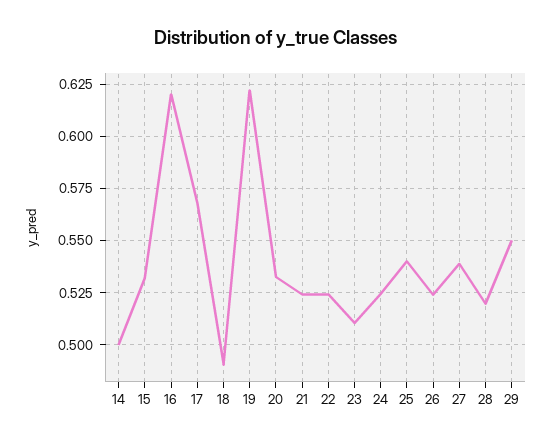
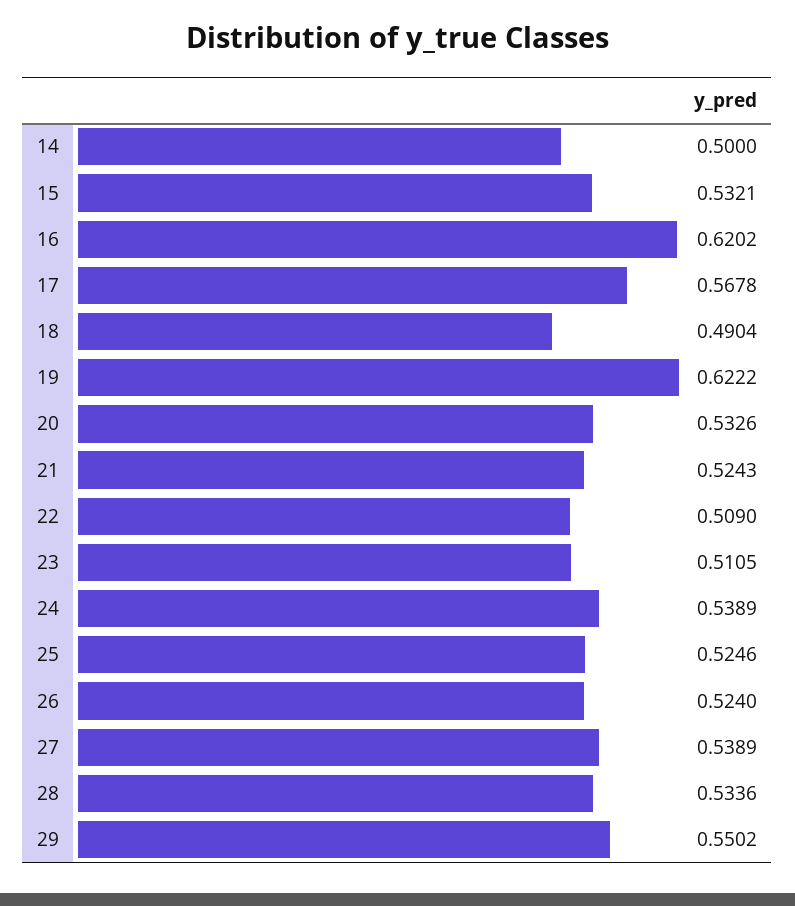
  {
    "14": 0.5,
    "15": 0.5321,
    "16": 0.6202,
    "17": 0.5678,
    "18": 0.4904,
    "19": 0.6222,
    "20": 0.5326,
    "21": 0.5243,
-   "22": 0.525,
+   "22": 0.509,
    "23": 0.5105,
-   "24": 0.525,
+   "24": 0.5389,
-   "25": 0.54,
+   "25": 0.5246,
    "26": 0.524,
    "27": 0.5389,
-   "28": 0.52,
+   "28": 0.5336,
    "29": 0.5502
  }

